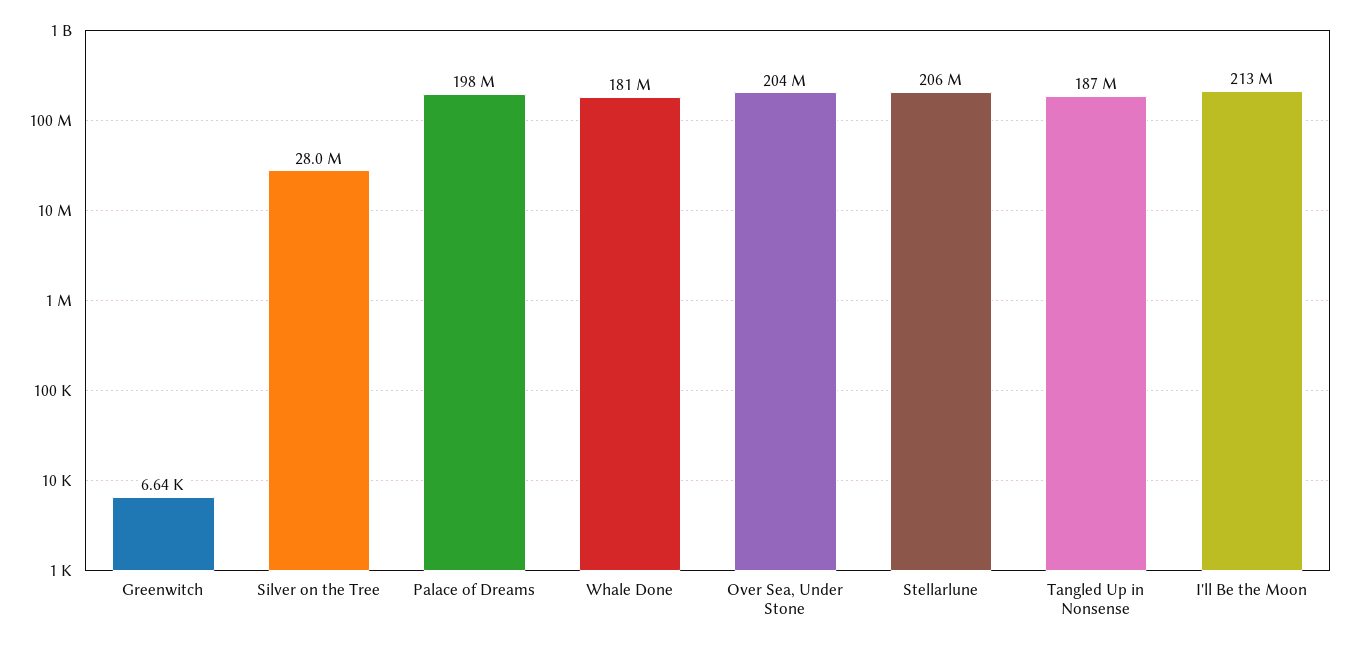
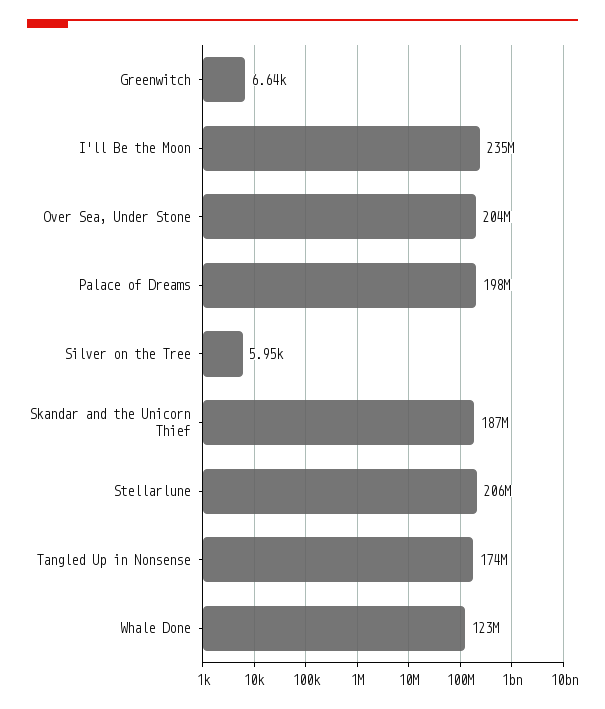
  {
    "Greenwitch": 6640,
-   "Silver on the Tree": 28000000,
+   "Silver on the Tree": 5950,
    "Palace of Dreams": 198000000,
-   "Whale Done": 181000000,
+   "Whale Done": 123000000,
    "Over Sea, Under Stone": 204000000,
    "Stellarlune": 206000000,
-   "Tangled Up in Nonsense": 187000000,
+   "Tangled Up in Nonsense": 174000000,
-   "I'll Be the Moon": 213000000
+   "I'll Be the Moon": 235000000,
+   "Skandar and the Unicorn Thief": 187000000
  }

